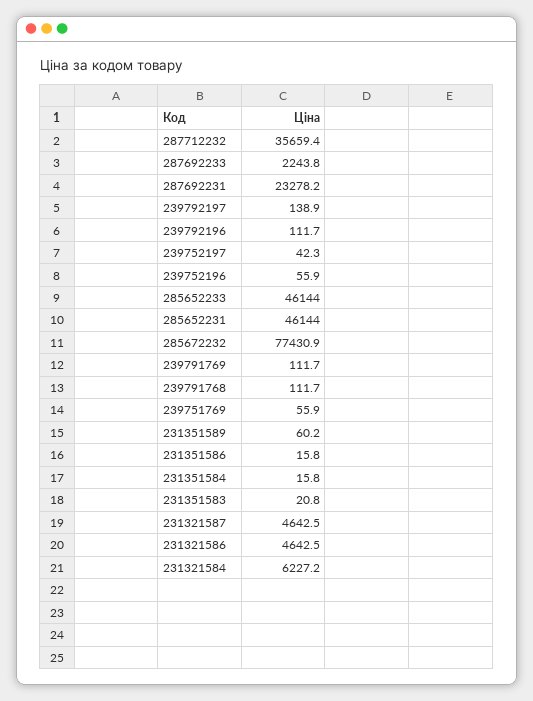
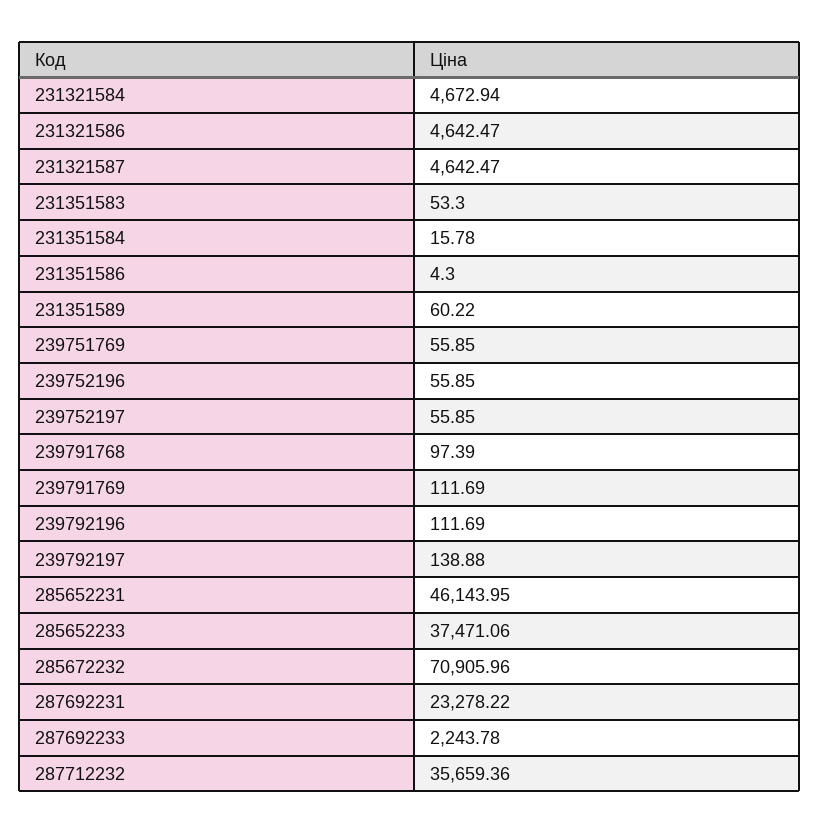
  {
    "287712232": 35659.36,
    "287692233": 2243.78,
    "287692231": 23278.22,
    "239792197": 138.88,
    "239792196": 111.69,
-   "239752197": 42.3,
+   "239752197": 55.85,
    "239752196": 55.85,
-   "285652233": 46144,
+   "285652233": 37471.06,
    "285652231": 46143.95,
-   "285672232": 77430.9,
+   "285672232": 70905.96,
    "239791769": 111.69,
-   "239791768": 111.7,
+   "239791768": 97.39,
    "239751769": 55.85,
    "231351589": 60.22,
-   "231351586": 15.8,
+   "231351586": 4.3,
    "231351584": 15.78,
-   "231351583": 20.8,
+   "231351583": 53.3,
    "231321587": 4642.47,
    "231321586": 4642.47,
-   "231321584": 6227.2
+   "231321584": 4672.94
  }

